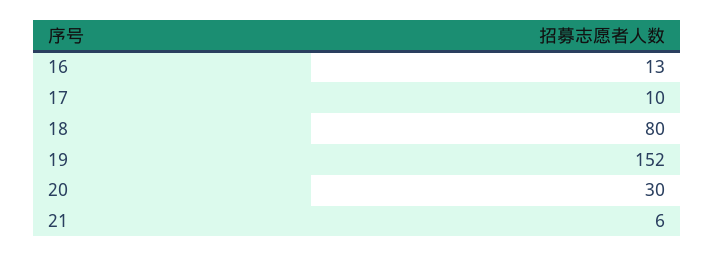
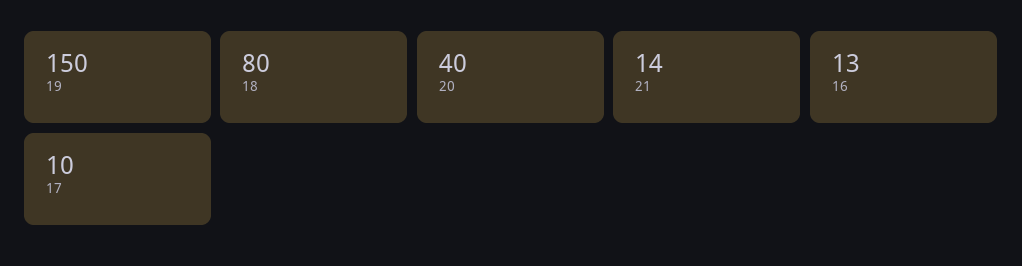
  {
    "16": 13,
    "17": 10,
    "18": 80,
-   "19": 152,
+   "19": 150,
-   "20": 30,
+   "20": 40,
-   "21": 6
+   "21": 14
  }

